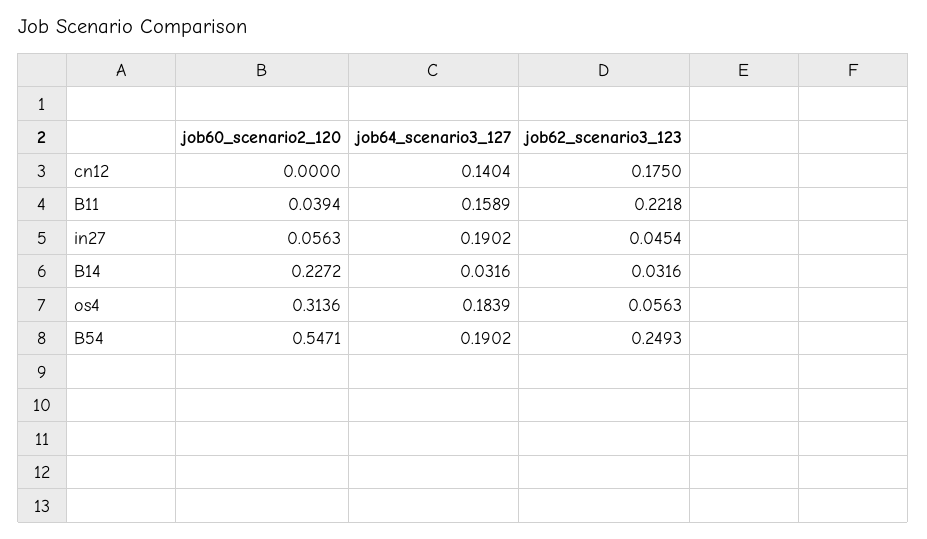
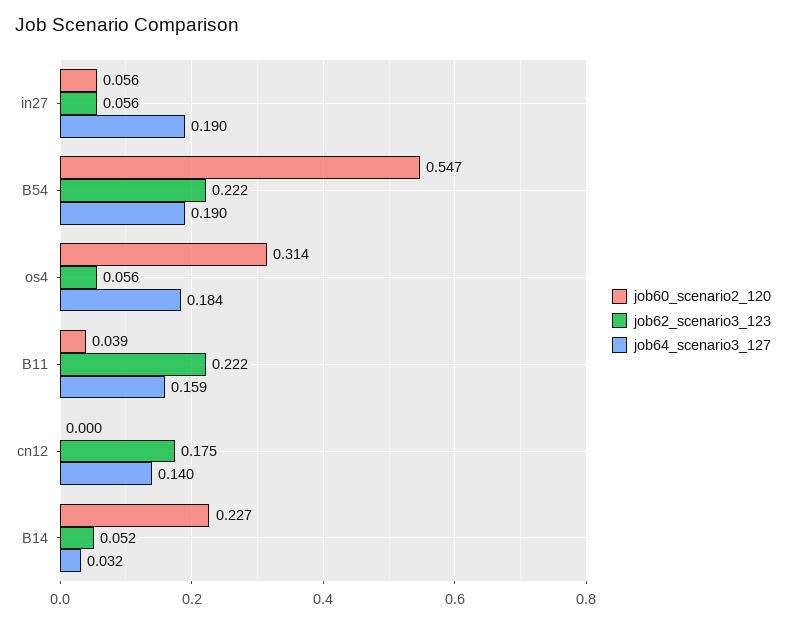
  {
    "job60_scenario2_120": {
      "cn12": 0,
      "B11": 0.0394,
      "in27": 0.0563,
      "B14": 0.2272,
      "os4": 0.3136,
      "B54": 0.5471
    },
    "job64_scenario3_127": {
      "cn12": 0.1404,
      "B11": 0.1589,
      "in27": 0.1902,
      "B14": 0.0316,
      "os4": 0.1839,
      "B54": 0.1902
    },
    "job62_scenario3_123": {
      "cn12": 0.175,
      "B11": 0.2218,
-     "in27": 0.0454,
+     "in27": 0.056,
-     "B14": 0.0316,
+     "B14": 0.052,
      "os4": 0.0563,
-     "B54": 0.2493
+     "B54": 0.222
    }
  }

